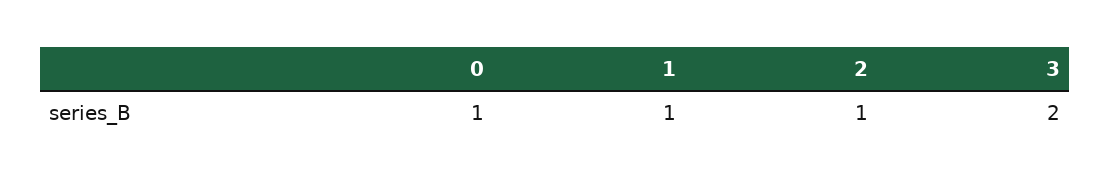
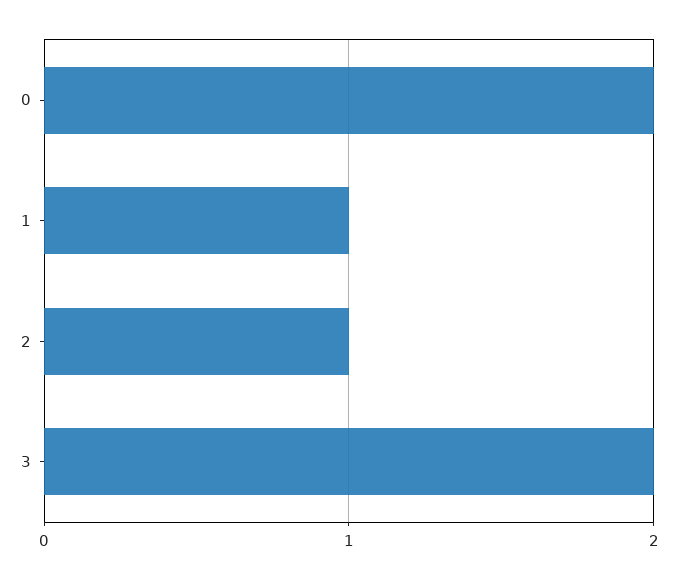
  {
-   "0": 1,
+   "0": 2,
    "1": 1,
    "2": 1,
    "3": 2
  }

